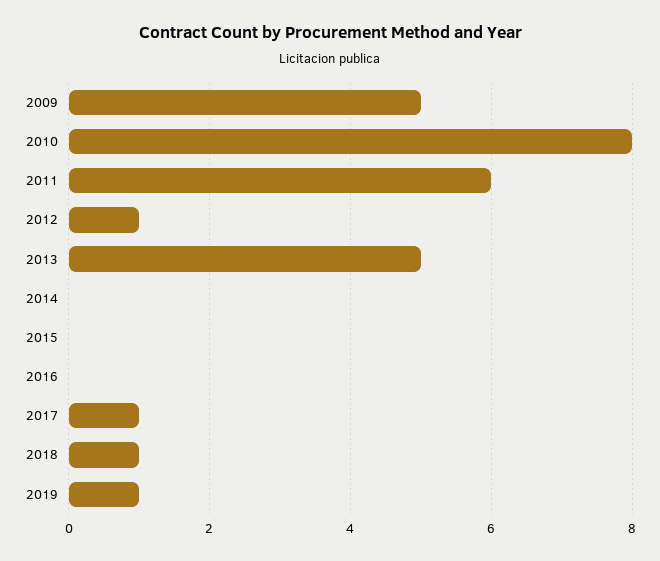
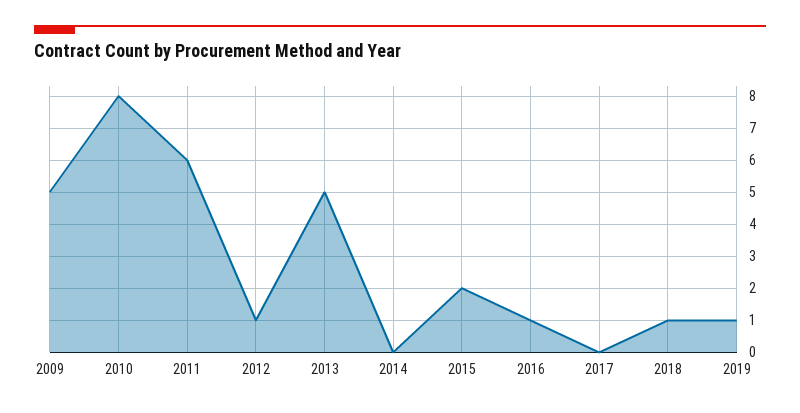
  {
    "2009": 5,
    "2010": 8,
    "2011": 6,
    "2012": 1,
    "2013": 5,
    "2014": 0,
-   "2015": 0,
+   "2015": 2,
-   "2016": 0,
+   "2016": 1,
-   "2017": 1,
+   "2017": 0,
    "2018": 1,
    "2019": 1
  }

